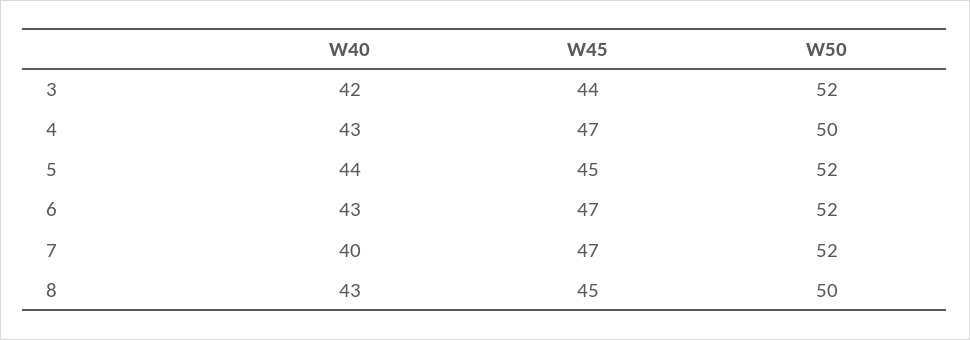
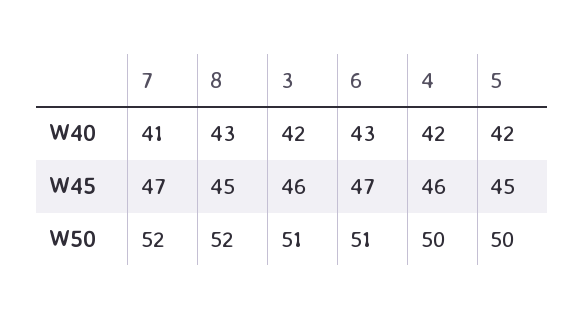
  {
    "W40": {
      "3": 42,
-     "4": 43,
+     "4": 42,
-     "5": 44,
+     "5": 42,
      "6": 43,
-     "7": 40,
+     "7": 41,
      "8": 43
    },
    "W45": {
-     "3": 44,
+     "3": 46,
-     "4": 47,
+     "4": 46,
      "5": 45,
      "6": 47,
      "7": 47,
      "8": 45
    },
    "W50": {
-     "3": 52,
+     "3": 51,
      "4": 50,
-     "5": 52,
+     "5": 50,
-     "6": 52,
+     "6": 51,
      "7": 52,
-     "8": 50
+     "8": 52
    }
  }

